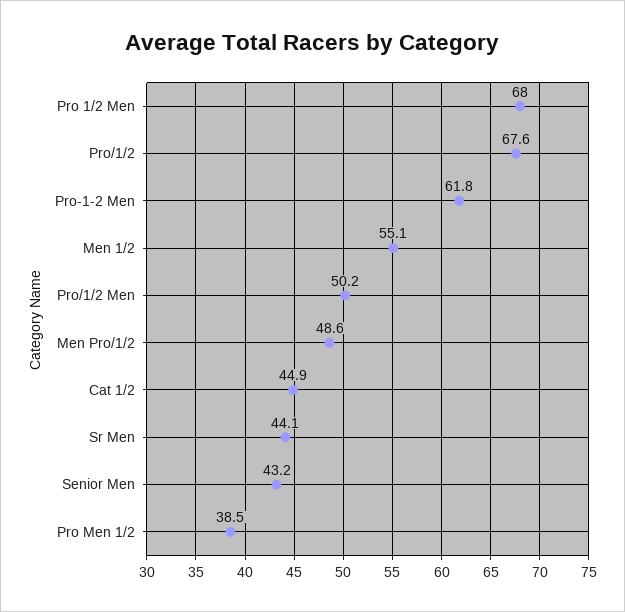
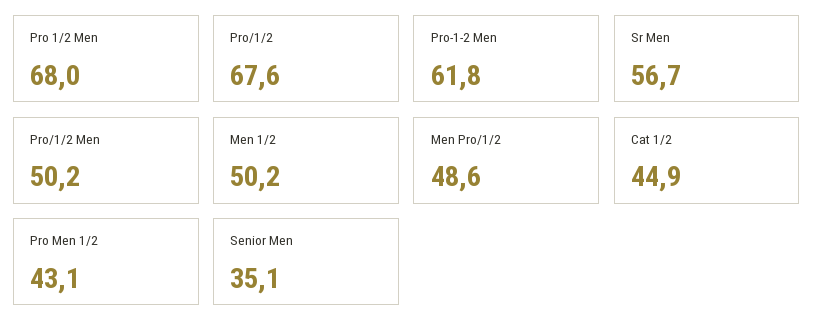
  {
    "Pro 1/2 Men": 68,
    "Pro/1/2": 67.6,
    "Pro-1-2 Men": 61.8,
-   "Men 1/2": 55.1,
+   "Men 1/2": 50.2,
    "Pro/1/2 Men": 50.2,
    "Men Pro/1/2": 48.6,
    "Cat 1/2": 44.9,
-   "Sr Men": 44.1,
+   "Sr Men": 56.7,
-   "Senior Men": 43.2,
+   "Senior Men": 35.1,
-   "Pro Men 1/2": 38.5
+   "Pro Men 1/2": 43.1
  }

